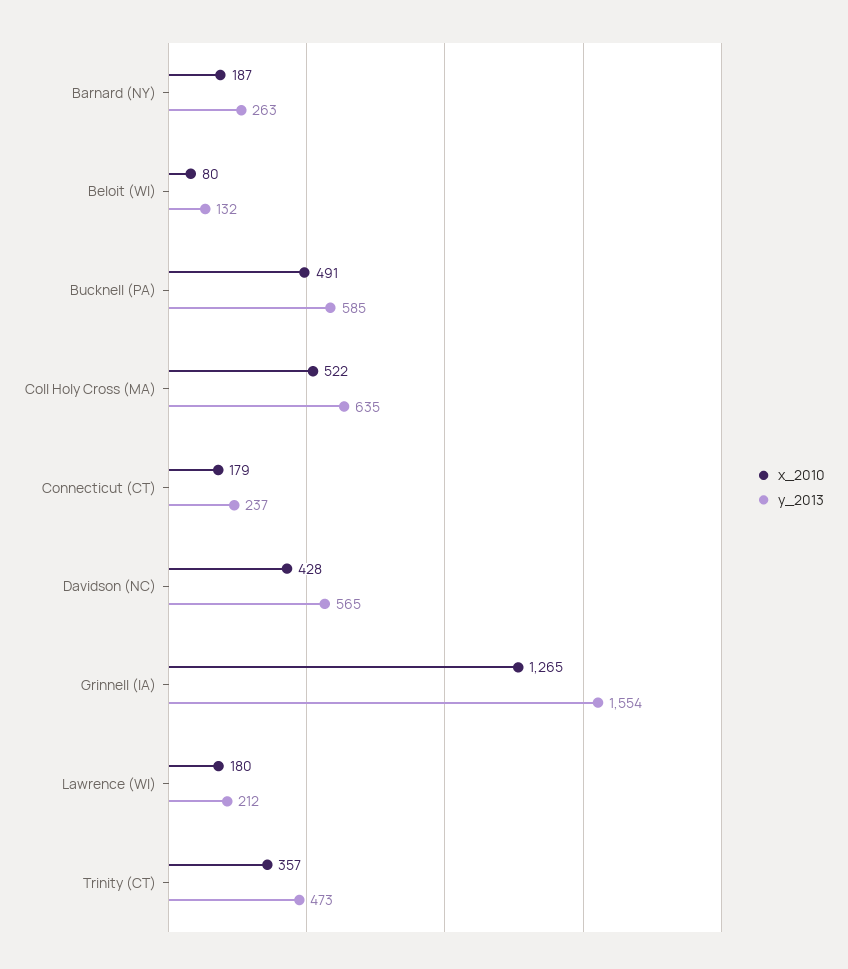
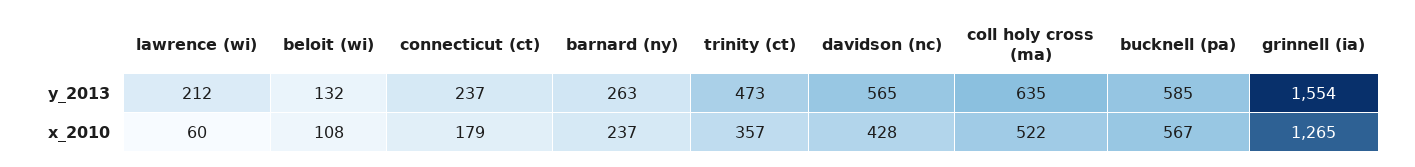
  {
    "x_2010": {
-     "Barnard (NY)": 187,
+     "Barnard (NY)": 237,
-     "Beloit (WI)": 80,
+     "Beloit (WI)": 108,
-     "Bucknell (PA)": 491,
+     "Bucknell (PA)": 567,
      "Coll Holy Cross (MA)": 522,
      "Connecticut (CT)": 179,
      "Davidson (NC)": 428,
      "Grinnell (IA)": 1265,
-     "Lawrence (WI)": 180,
+     "Lawrence (WI)": 60,
      "Trinity (CT)": 357
    },
    "y_2013": {
      "Barnard (NY)": 263,
      "Beloit (WI)": 132,
      "Bucknell (PA)": 585,
      "Coll Holy Cross (MA)": 635,
      "Connecticut (CT)": 237,
      "Davidson (NC)": 565,
      "Grinnell (IA)": 1554,
      "Lawrence (WI)": 212,
      "Trinity (CT)": 473
    }
  }

